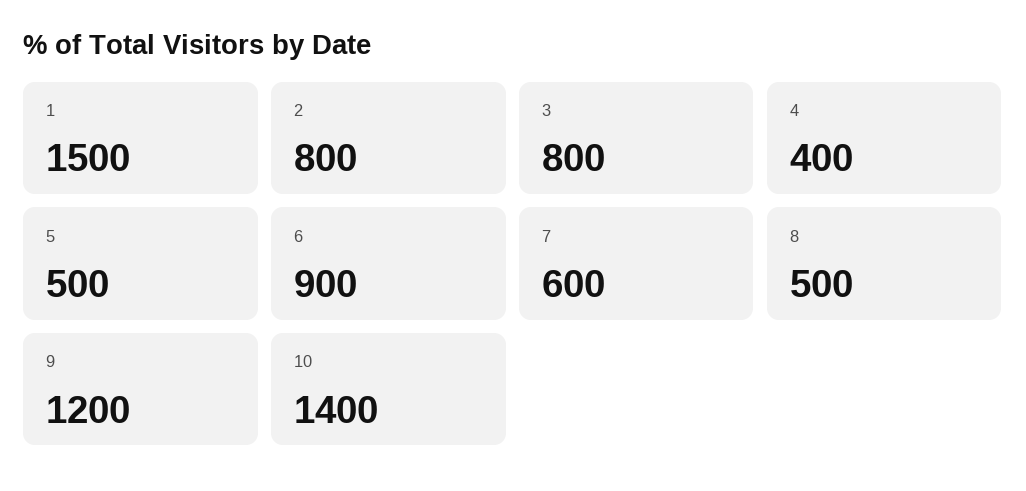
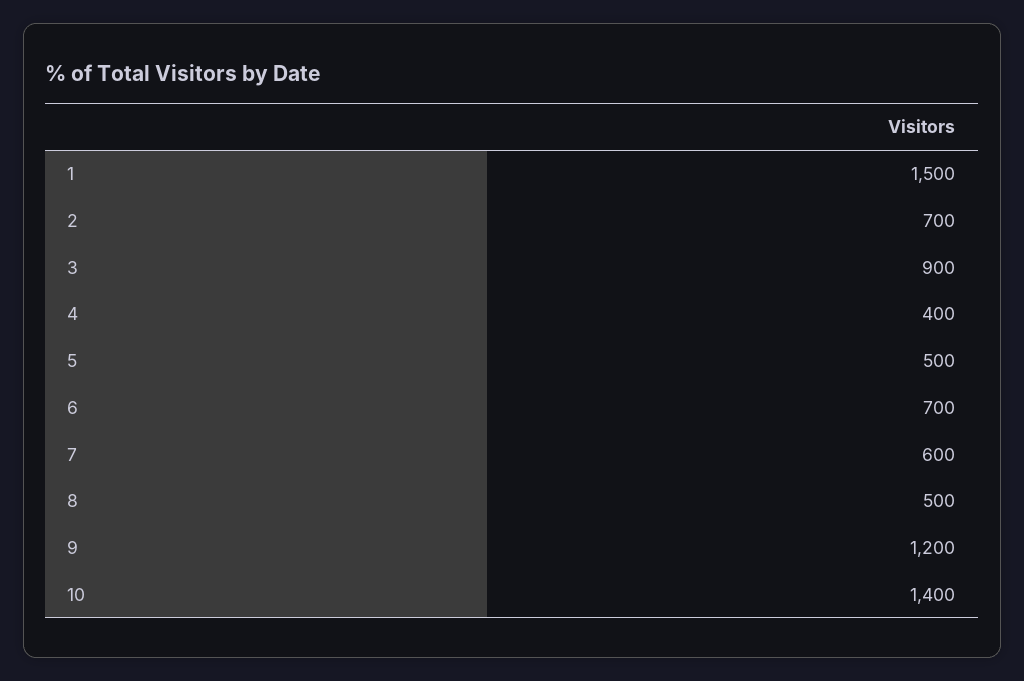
  {
    "1": 1500,
-   "2": 800,
+   "2": 700,
-   "3": 800,
+   "3": 900,
    "4": 400,
    "5": 500,
-   "6": 900,
+   "6": 700,
    "7": 600,
    "8": 500,
    "9": 1200,
    "10": 1400
  }

